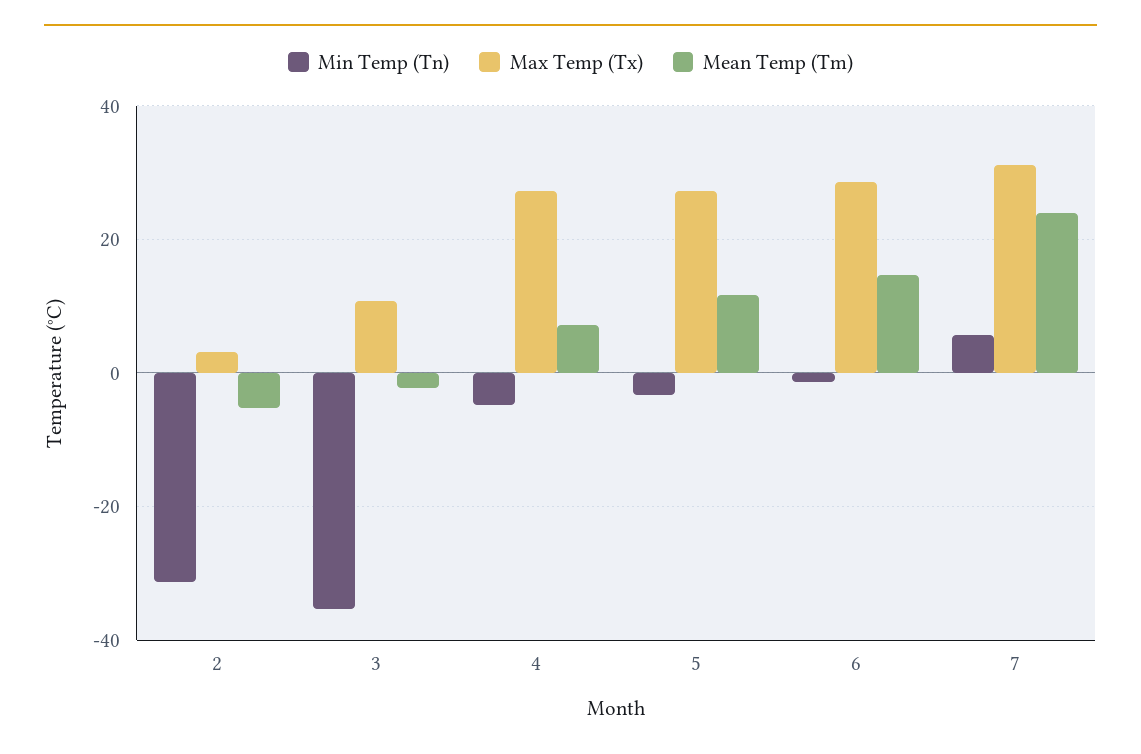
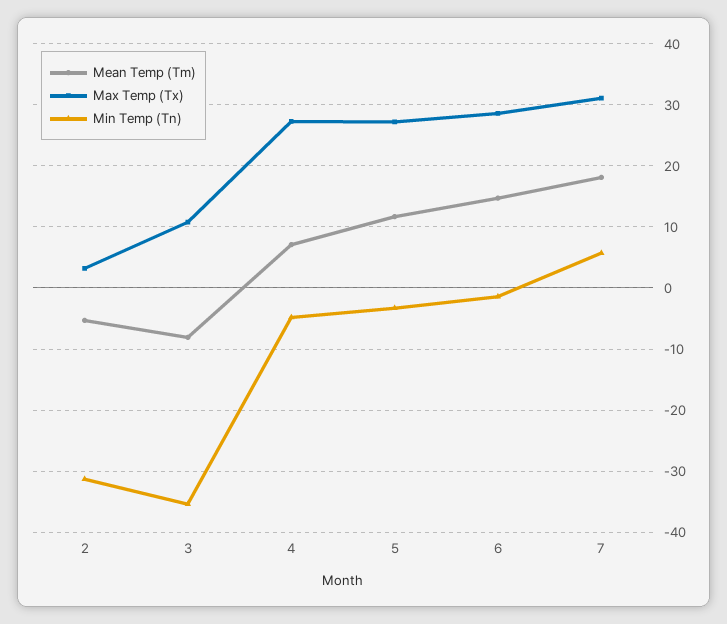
  {
    "Min Temp (Tn)": {
      "2": -31,
      "3": -35,
      "4": -5,
      "5": -3,
      "6": -1,
      "7": 6
    },
    "Max Temp (Tx)": {
      "2": 3,
      "3": 11,
      "4": 27,
      "5": 27,
      "6": 29,
      "7": 31
    },
    "Mean Temp (Tm)": {
      "2": -5,
-     "3": -2,
+     "3": -8,
      "4": 7,
      "5": 12,
      "6": 15,
-     "7": 24
+     "7": 18
    }
  }

